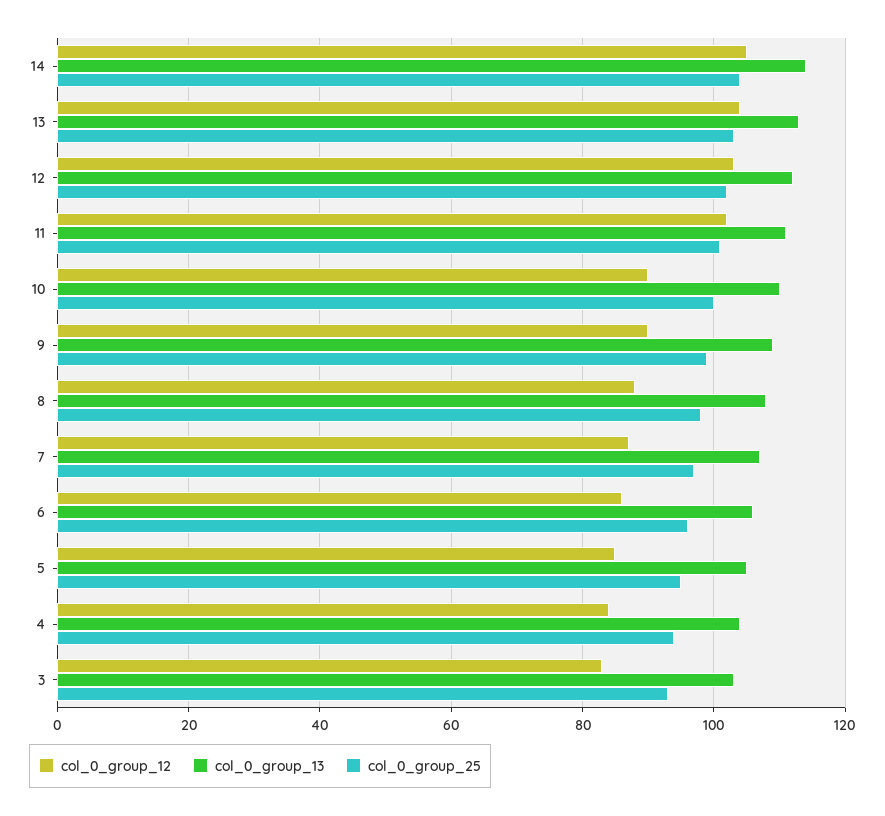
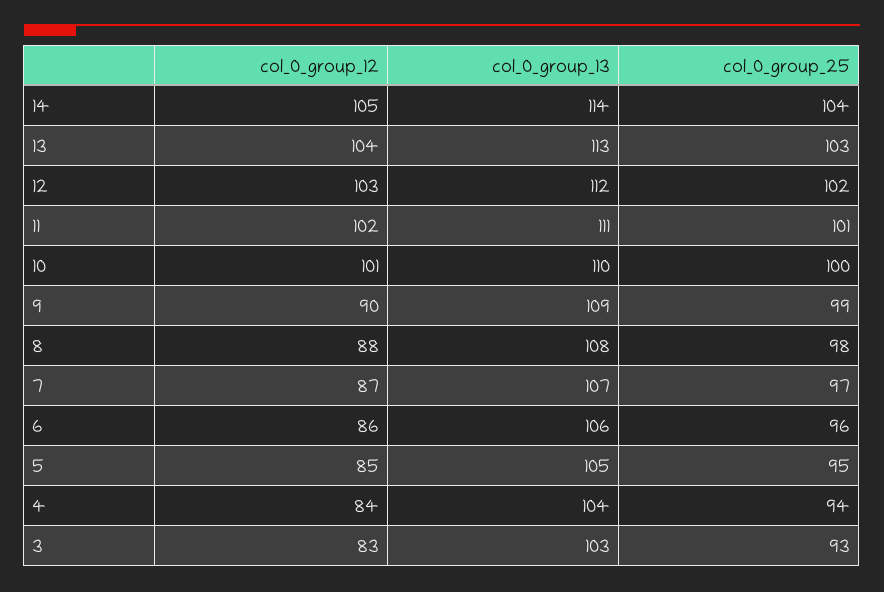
  {
    "col_0_group_12": {
      "14": 105,
      "13": 104,
      "12": 103,
      "11": 102,
-     "10": 90,
+     "10": 101,
      "9": 90,
      "8": 88,
      "7": 87,
      "6": 86,
      "5": 85,
      "4": 84,
      "3": 83
    },
    "col_0_group_13": {
      "14": 114,
      "13": 113,
      "12": 112,
      "11": 111,
      "10": 110,
      "9": 109,
      "8": 108,
      "7": 107,
      "6": 106,
      "5": 105,
      "4": 104,
      "3": 103
    },
    "col_0_group_25": {
      "14": 104,
      "13": 103,
      "12": 102,
      "11": 101,
      "10": 100,
      "9": 99,
      "8": 98,
      "7": 97,
      "6": 96,
      "5": 95,
      "4": 94,
      "3": 93
    }
  }

